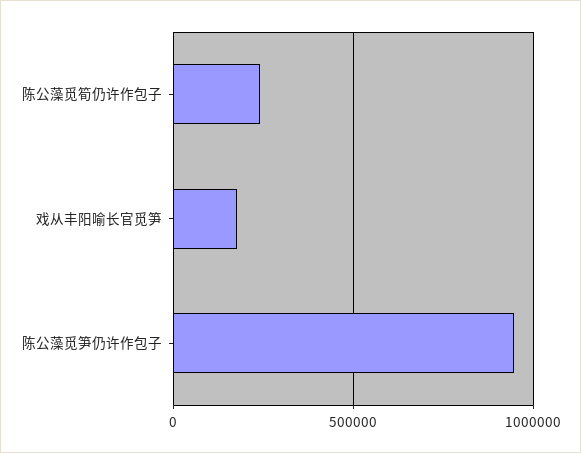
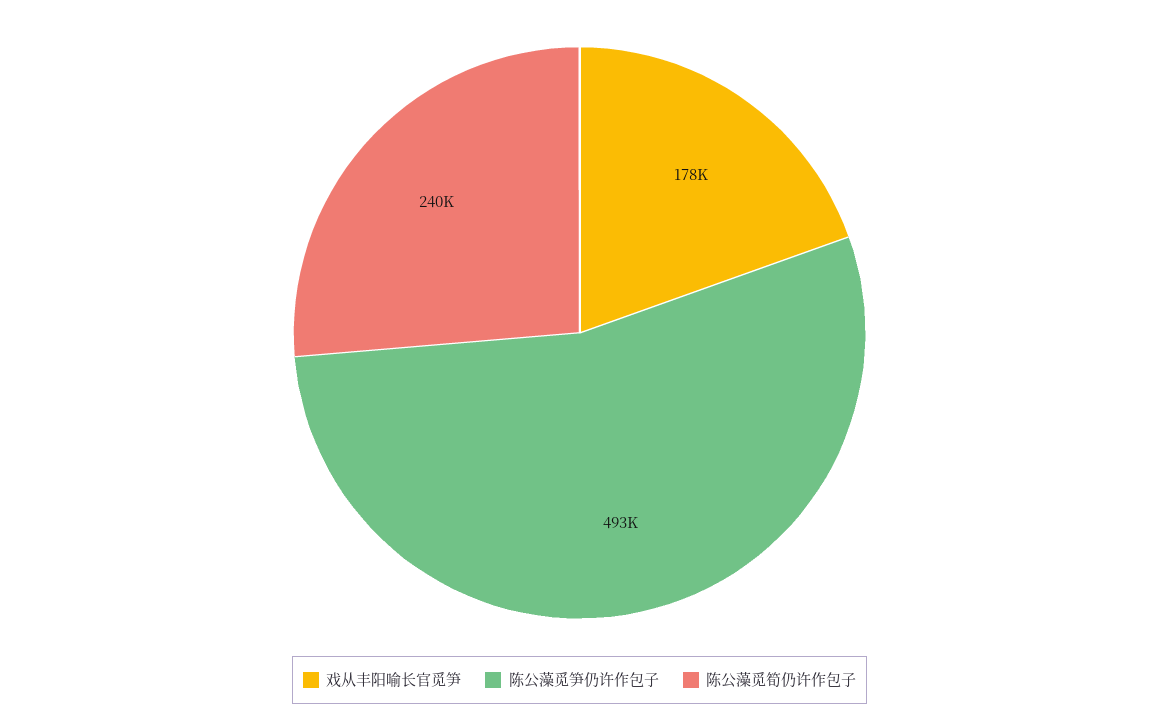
  {
    "陈公藻觅筍仍许作包子": 240000,
    "戏从丰阳喻长官觅笋": 178000,
-   "陈公藻觅笋仍许作包子": 950000
+   "陈公藻觅笋仍许作包子": 493000
  }

